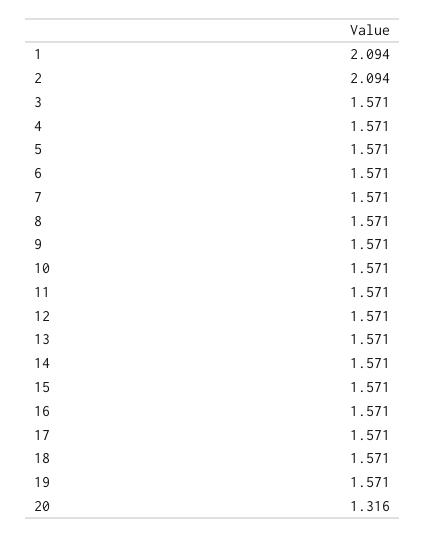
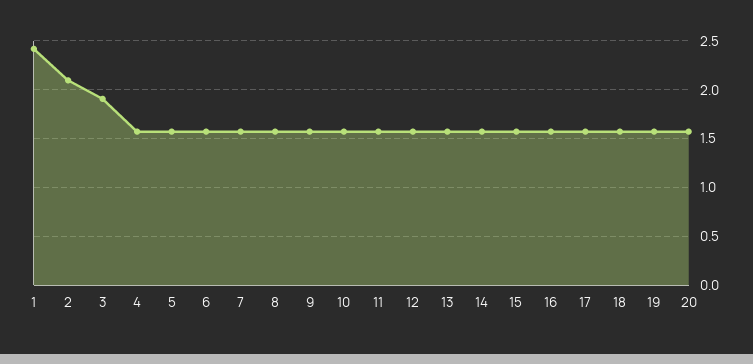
  {
-   "1": 2.094,
+   "1": 2.4,
    "2": 2.094,
-   "3": 1.571,
+   "3": 1.9,
    "4": 1.571,
    "5": 1.571,
    "6": 1.571,
    "7": 1.571,
    "8": 1.571,
    "9": 1.571,
    "10": 1.571,
    "11": 1.571,
    "12": 1.571,
    "13": 1.571,
    "14": 1.571,
    "15": 1.571,
    "16": 1.571,
    "17": 1.571,
    "18": 1.571,
    "19": 1.571,
-   "20": 1.316
+   "20": 1.6
  }

